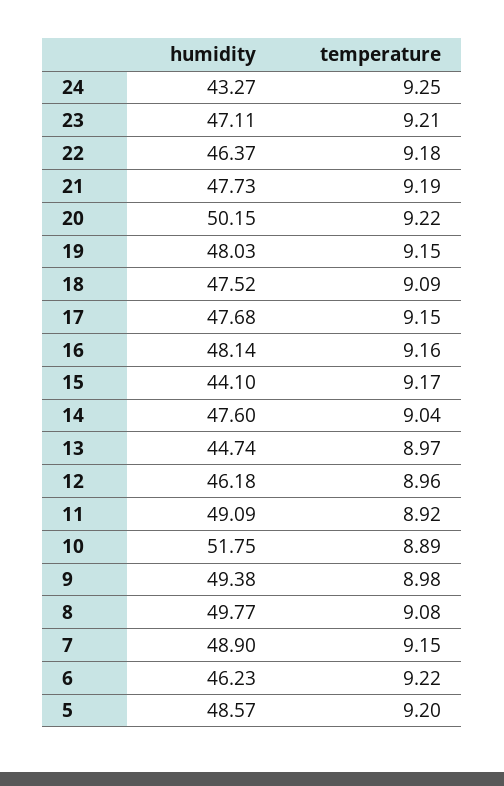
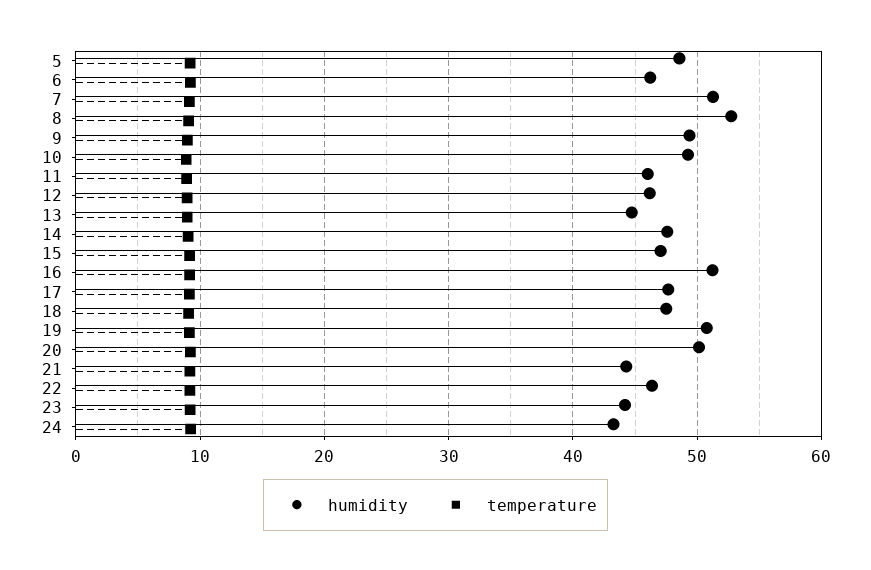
  {
    "humidity": {
      "24": 43.27,
-     "23": 47.11,
+     "23": 44,
      "22": 46.37,
-     "21": 47.73,
+     "21": 44,
      "20": 50.15,
-     "19": 48.03,
+     "19": 51,
      "18": 47.52,
      "17": 47.68,
-     "16": 48.14,
+     "16": 51,
-     "15": 44.1,
+     "15": 47,
      "14": 47.6,
      "13": 44.74,
      "12": 46.18,
-     "11": 49.09,
+     "11": 46,
-     "10": 51.75,
+     "10": 49,
      "9": 49.38,
-     "8": 49.77,
+     "8": 53,
-     "7": 48.9,
+     "7": 51,
      "6": 46.23,
      "5": 48.57
    },
    "temperature": {
      "24": 9.25,
      "23": 9.21,
      "22": 9.18,
      "21": 9.19,
      "20": 9.22,
      "19": 9.15,
      "18": 9.09,
      "17": 9.15,
      "16": 9.16,
      "15": 9.17,
      "14": 9.04,
      "13": 8.97,
      "12": 8.96,
      "11": 8.92,
      "10": 8.89,
      "9": 8.98,
      "8": 9.08,
      "7": 9.15,
      "6": 9.22,
      "5": 9.2
    }
  }

